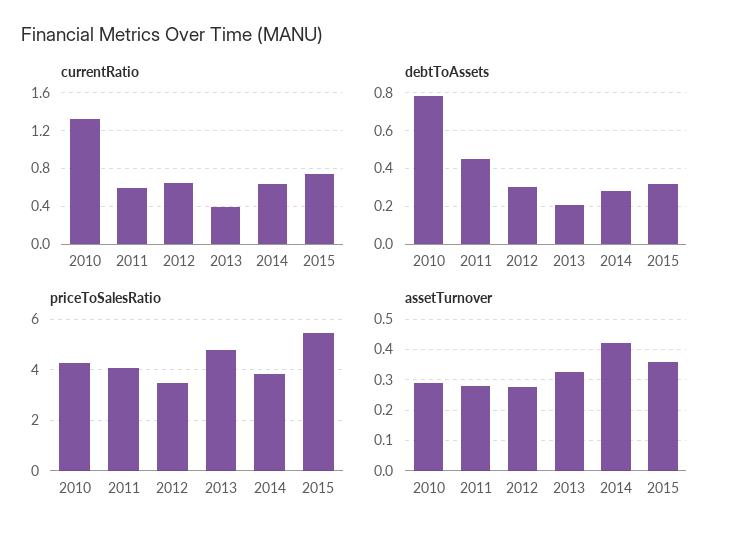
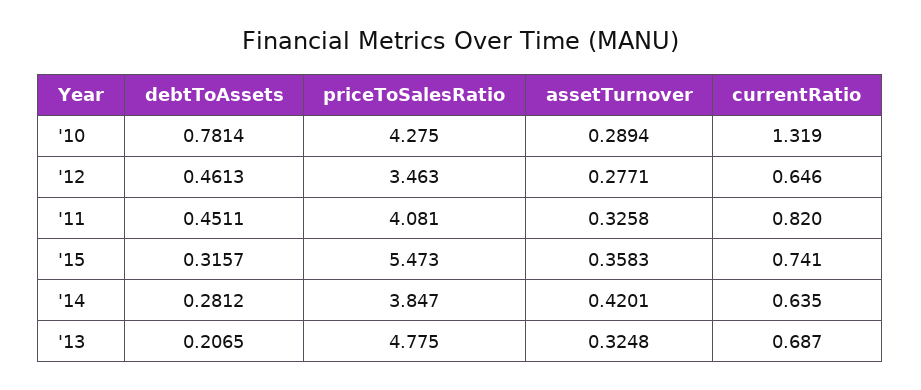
  {
    "currentRatio": {
      "2010": 1.319,
-     "2011": 0.6,
+     "2011": 0.82,
      "2012": 0.646,
-     "2013": 0.4,
+     "2013": 0.687,
      "2014": 0.635,
      "2015": 0.741
    },
    "debtToAssets": {
      "2010": 0.7814,
      "2011": 0.4511,
-     "2012": 0.3,
+     "2012": 0.4613,
      "2013": 0.2065,
      "2014": 0.2812,
      "2015": 0.3157
    },
    "priceToSalesRatio": {
      "2010": 4.275,
      "2011": 4.081,
      "2012": 3.463,
      "2013": 4.775,
      "2014": 3.847,
      "2015": 5.473
    },
    "assetTurnover": {
      "2010": 0.2894,
-     "2011": 0.28,
+     "2011": 0.3258,
      "2012": 0.2771,
      "2013": 0.3248,
      "2014": 0.4201,
      "2015": 0.3583
    }
  }

